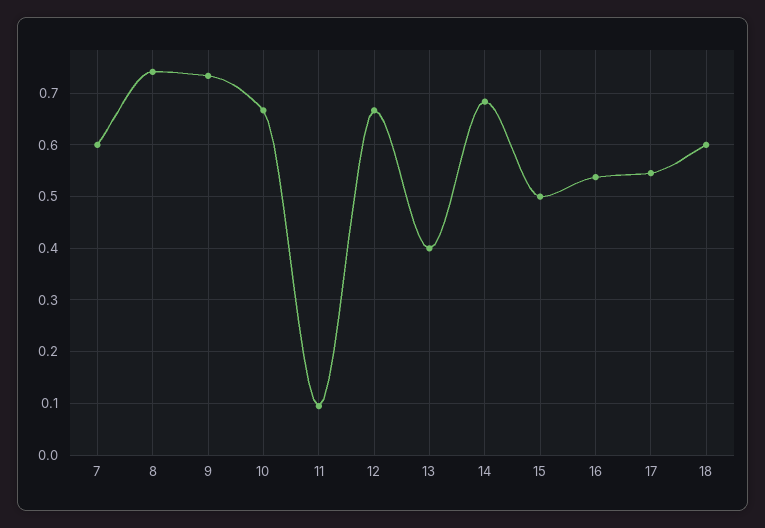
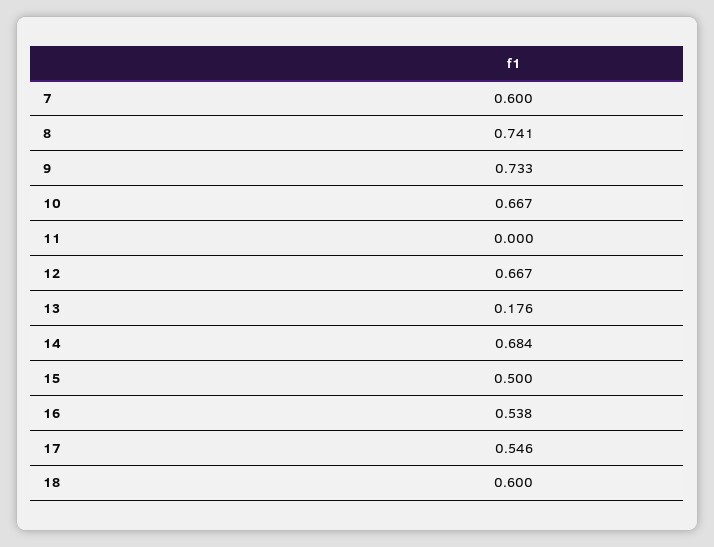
  {
    "7": 0.6,
    "8": 0.741,
    "9": 0.733,
    "10": 0.667,
-   "11": 0.1,
+   "11": 0,
    "12": 0.667,
-   "13": 0.4,
+   "13": 0.176,
    "14": 0.684,
    "15": 0.5,
    "16": 0.538,
    "17": 0.546,
    "18": 0.6
  }

